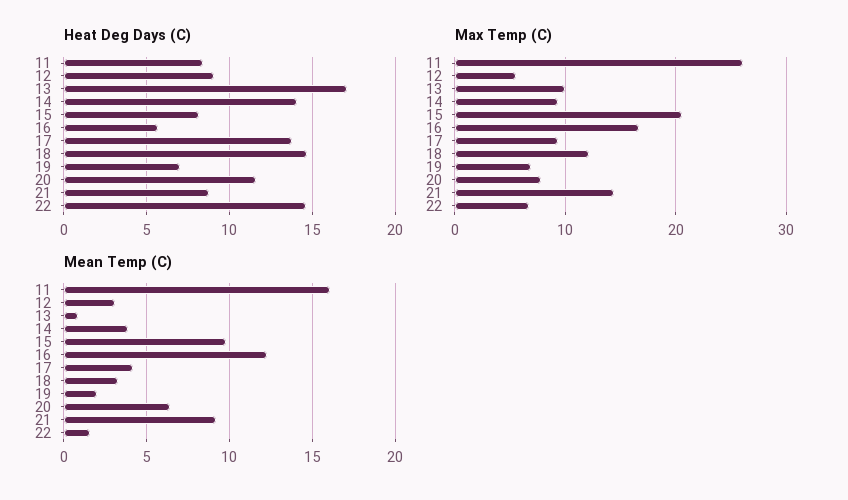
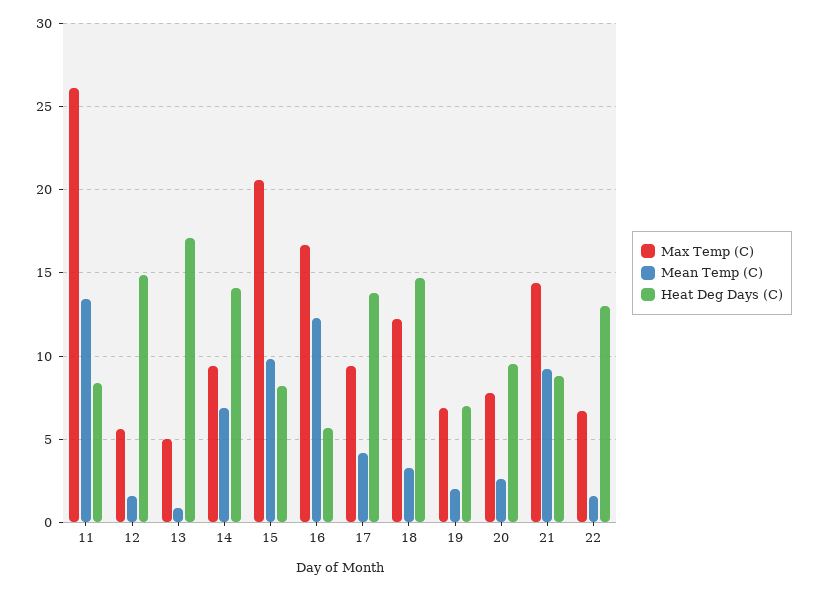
  {
    "Heat Deg Days (C)": {
      "11": 8.5,
-     "12": 9,
+     "12": 15,
      "13": 17,
      "14": 14,
      "15": 8,
      "16": 5.5,
      "17": 14,
      "18": 14.5,
      "19": 7,
-     "20": 11.5,
+     "20": 9.5,
      "21": 9,
-     "22": 14.5
+     "22": 13
    },
    "Max Temp (C)": {
      "11": 26,
      "12": 5.5,
-     "13": 10,
+     "13": 5,
      "14": 9.5,
      "15": 20.5,
      "16": 16.5,
      "17": 9.5,
      "18": 12,
      "19": 7,
      "20": 8,
      "21": 14.5,
      "22": 6.5
    },
    "Mean Temp (C)": {
-     "11": 16,
+     "11": 13.5,
-     "12": 3,
+     "12": 1.5,
      "13": 1,
-     "14": 4,
+     "14": 7,
      "15": 10,
      "16": 12.5,
      "17": 4,
      "18": 3.5,
      "19": 2,
-     "20": 6.5,
+     "20": 2.5,
      "21": 9,
      "22": 1.5
    }
  }

